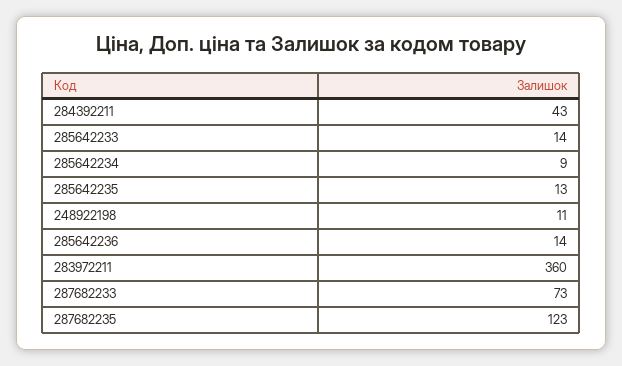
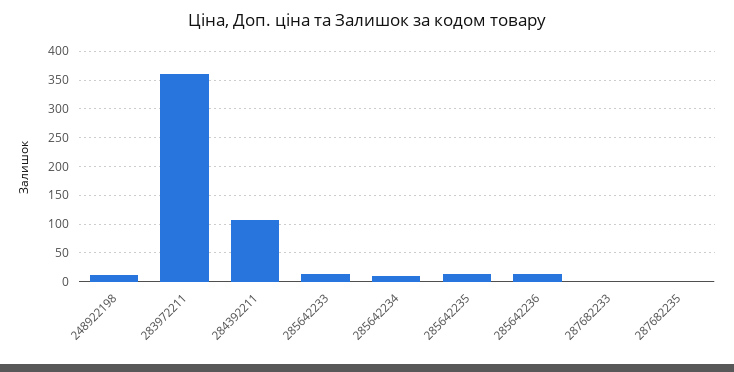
  {
-   "284392211": 43,
+   "284392211": 100,
    "285642233": 14,
    "285642234": 9,
    "285642235": 13,
    "248922198": 11,
    "285642236": 14,
    "283972211": 360,
-   "287682233": 73,
+   "287682233": 0,
-   "287682235": 123
+   "287682235": 0
  }

